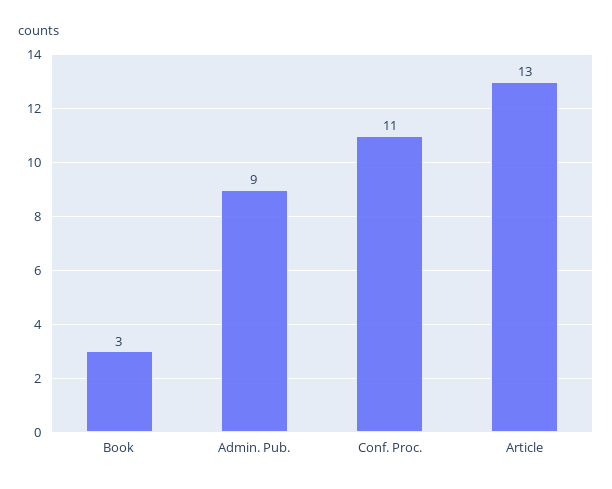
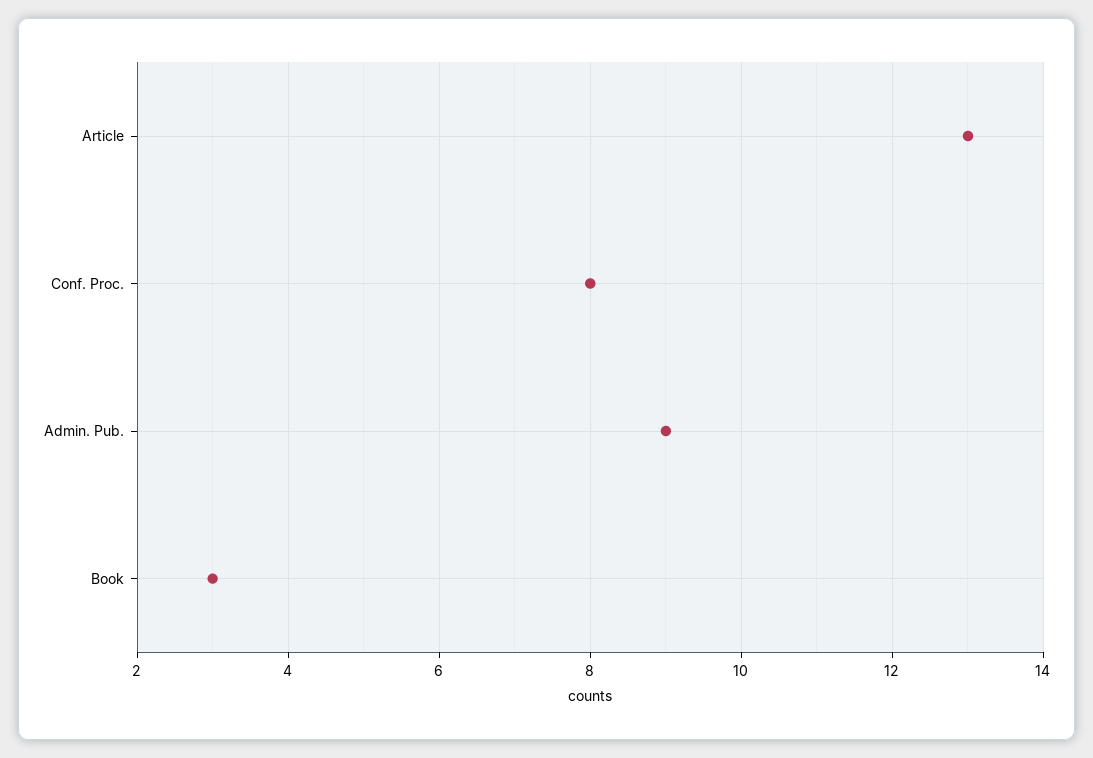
  {
    "Book": 3,
    "Admin. Pub.": 9,
-   "Conf. Proc.": 11,
+   "Conf. Proc.": 8,
    "Article": 13
  }

